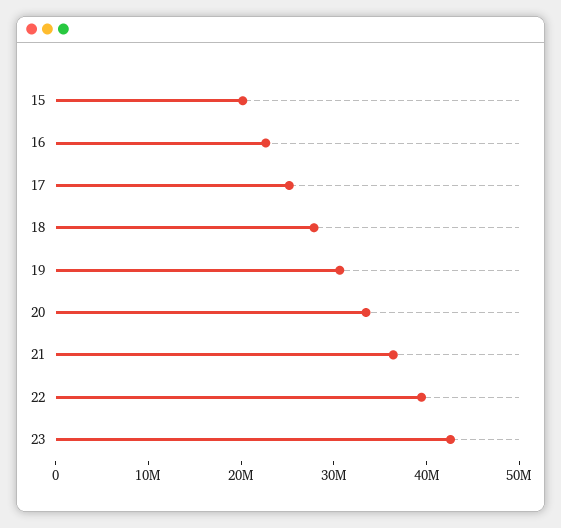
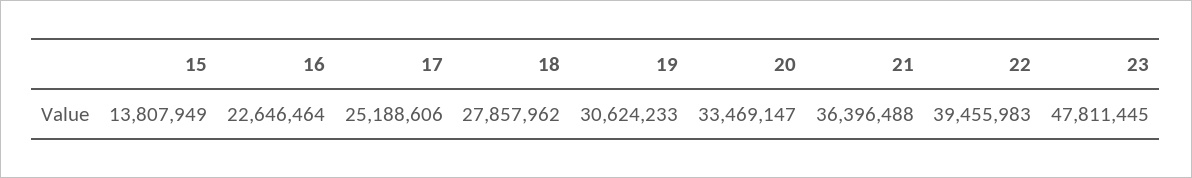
  {
-   "15": 20000000,
+   "15": 13807949,
    "16": 22646464,
    "17": 25188606,
    "18": 27857962,
    "19": 30624233,
    "20": 33469147,
    "21": 36396488,
    "22": 39455983,
-   "23": 42000000
+   "23": 47811445
  }

